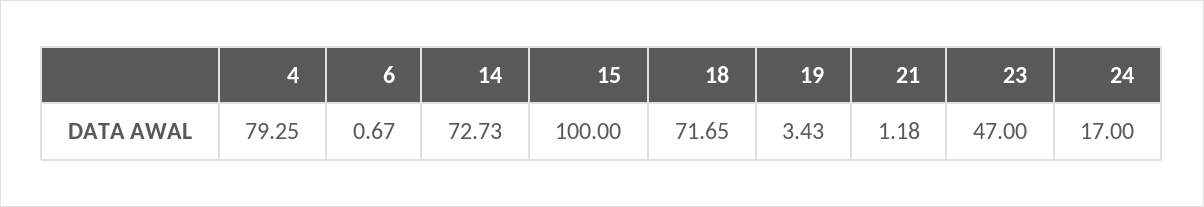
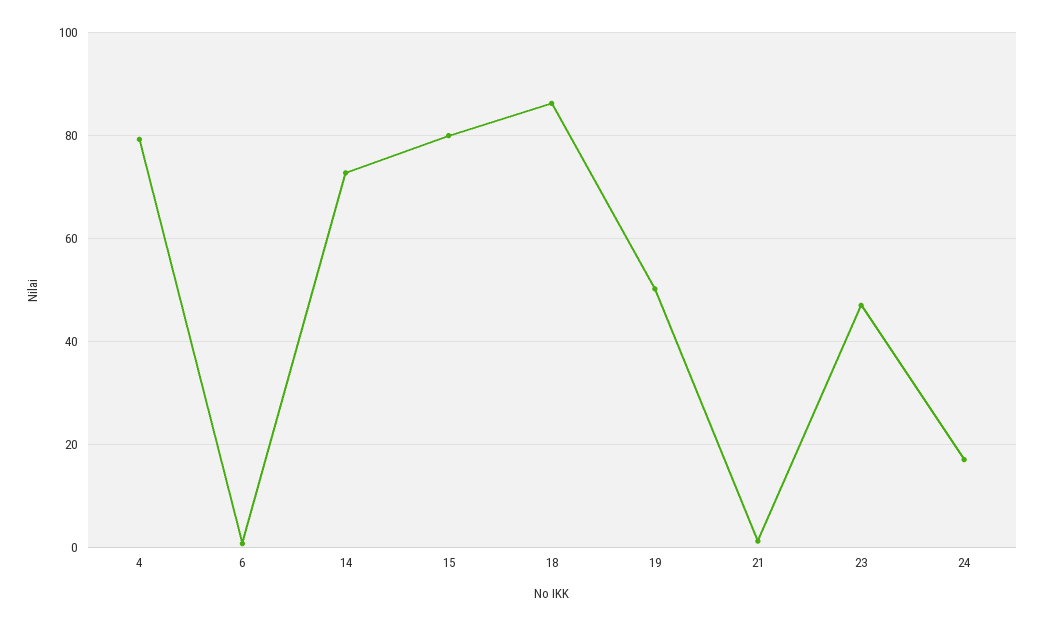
  {
    "4": 79.25,
    "6": 0.67,
    "14": 72.73,
-   "15": 100,
+   "15": 80,
-   "18": 71.65,
+   "18": 86,
-   "19": 3.43,
+   "19": 50,
    "21": 1.18,
    "23": 47,
    "24": 17
  }

